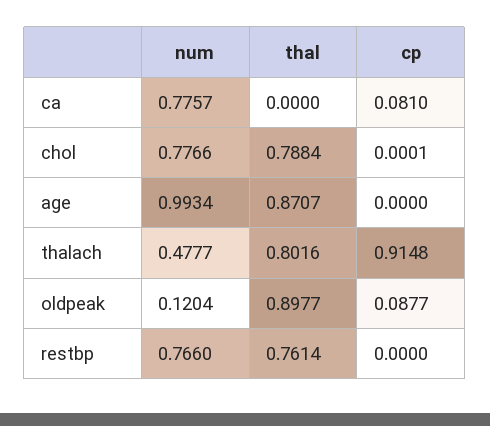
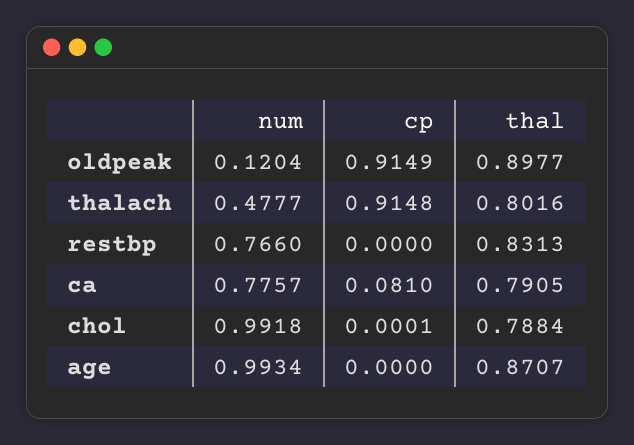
  {
    "num": {
      "ca": 0.7757,
-     "chol": 0.7766,
+     "chol": 0.9918,
      "age": 0.9934,
      "thalach": 0.4777,
      "oldpeak": 0.1204,
      "restbp": 0.766
    },
    "thal": {
-     "ca": 0,
+     "ca": 0.7905,
      "chol": 0.7884,
      "age": 0.8707,
      "thalach": 0.8016,
      "oldpeak": 0.8977,
-     "restbp": 0.7614
+     "restbp": 0.8313
    },
    "cp": {
      "ca": 0.081,
      "chol": 0.0001,
      "age": 0,
      "thalach": 0.9148,
-     "oldpeak": 0.0877,
+     "oldpeak": 0.9149,
      "restbp": 0
    }
  }

